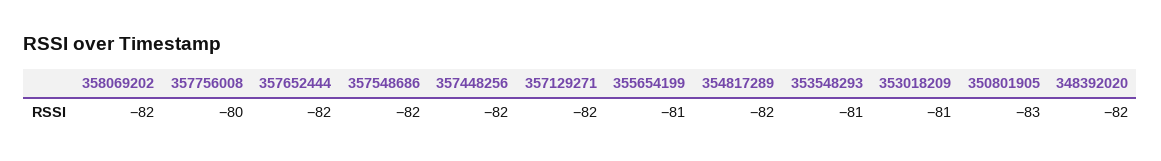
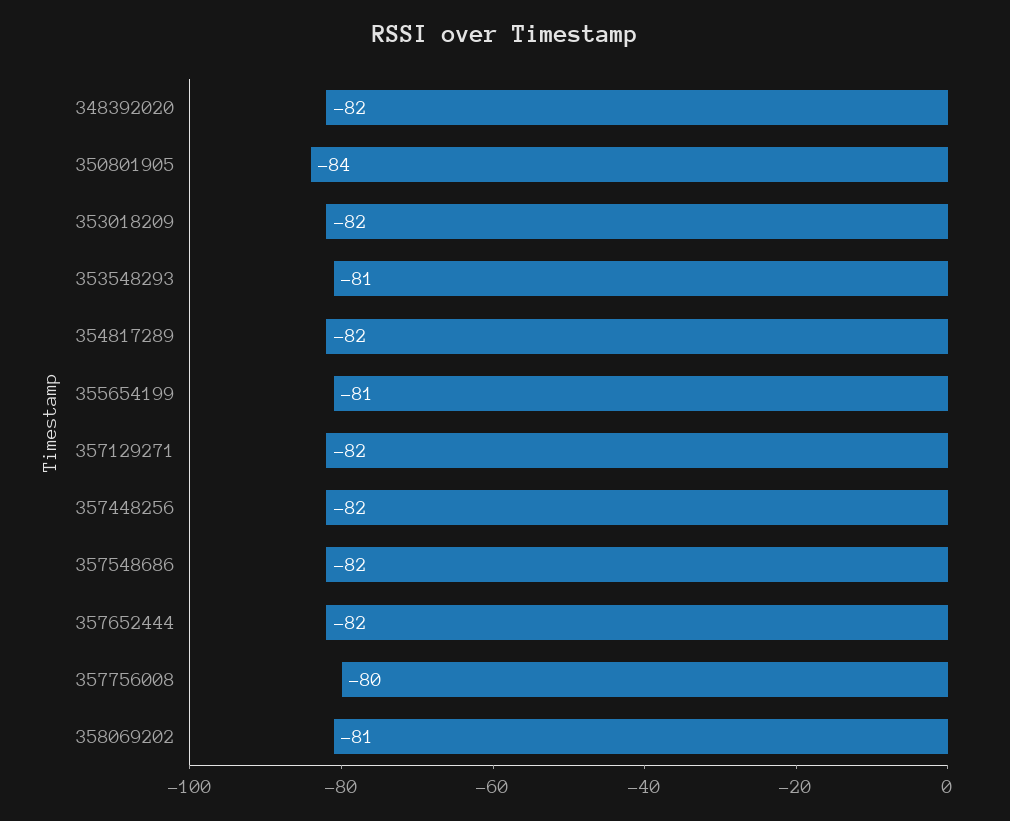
  {
-   "358069202": -82,
+   "358069202": -81,
    "357756008": -80,
    "357652444": -82,
    "357548686": -82,
    "357448256": -82,
    "357129271": -82,
    "355654199": -81,
    "354817289": -82,
    "353548293": -81,
-   "353018209": -81,
+   "353018209": -82,
-   "350801905": -83,
+   "350801905": -84,
    "348392020": -82
  }

